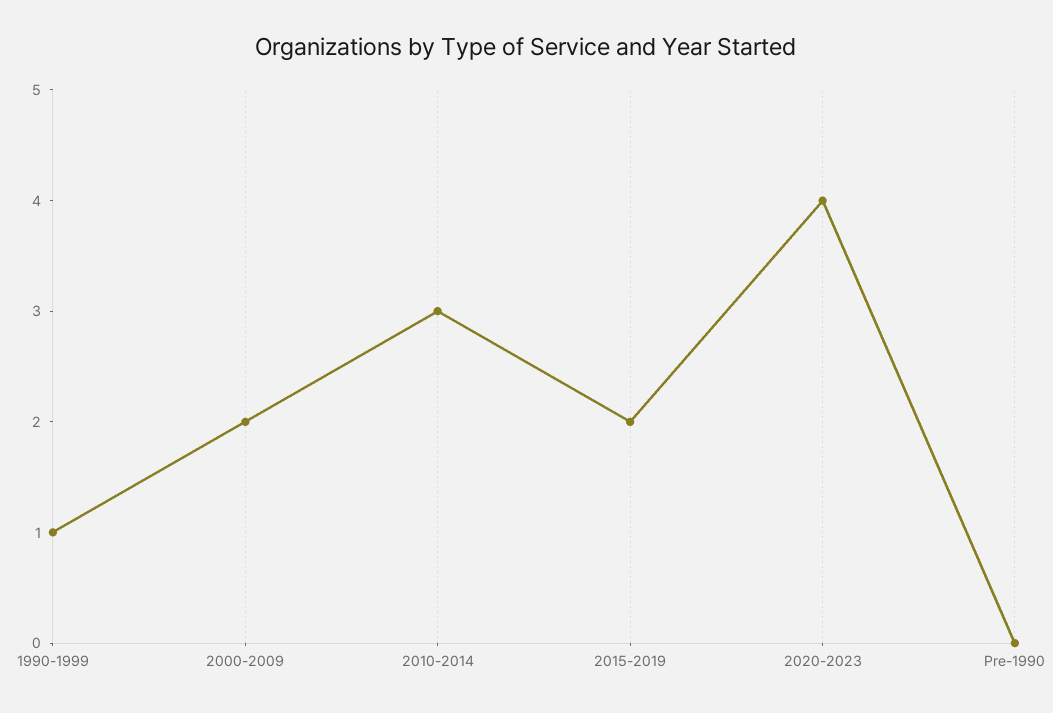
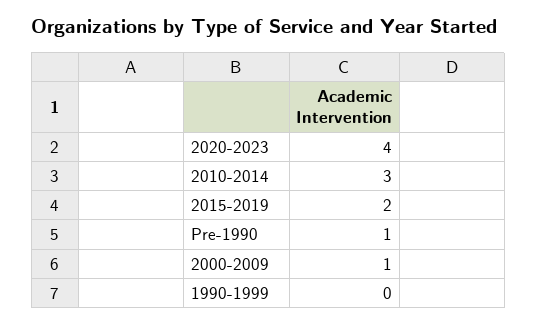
  {
-   "1990-1999": 1,
+   "1990-1999": 0,
-   "2000-2009": 2,
+   "2000-2009": 1,
    "2010-2014": 3,
    "2015-2019": 2,
    "2020-2023": 4,
-   "Pre-1990": 0
+   "Pre-1990": 1
  }

